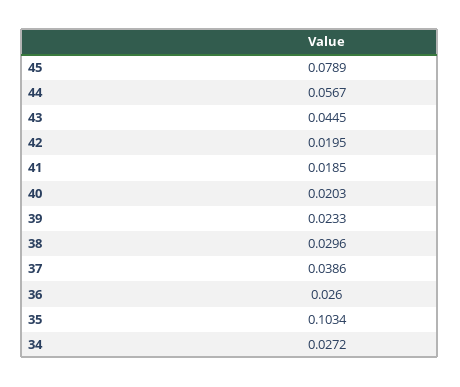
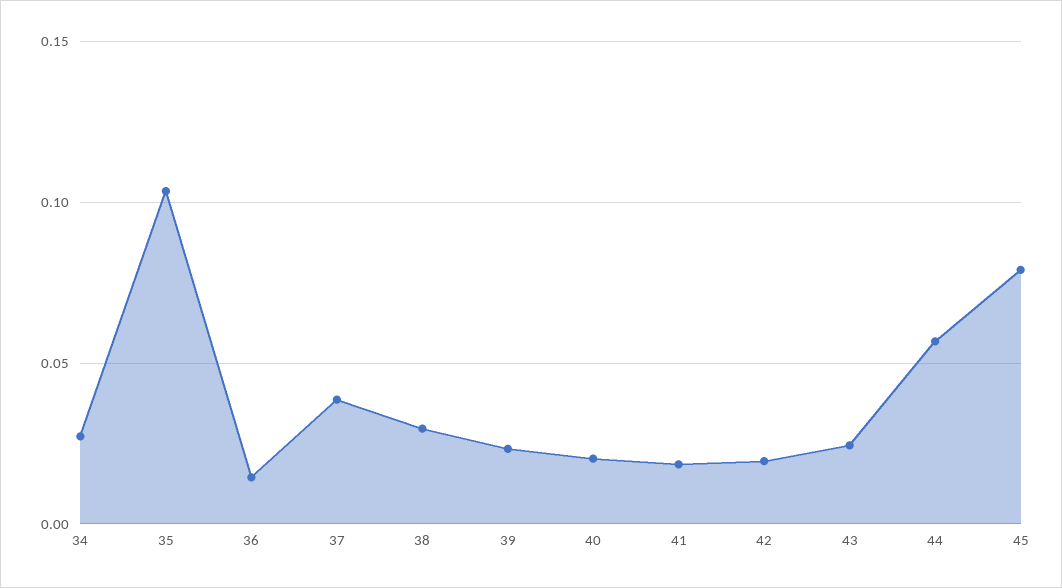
  {
    "45": 0.0789,
    "44": 0.0567,
-   "43": 0.0445,
+   "43": 0.025,
    "42": 0.0195,
    "41": 0.0185,
    "40": 0.0203,
    "39": 0.0233,
    "38": 0.0296,
    "37": 0.0386,
-   "36": 0.026,
+   "36": 0.015,
    "35": 0.1034,
    "34": 0.0272
  }

